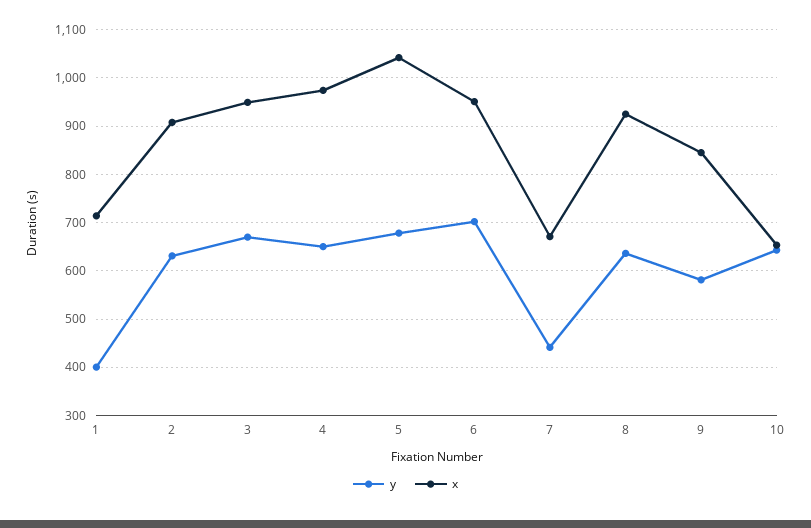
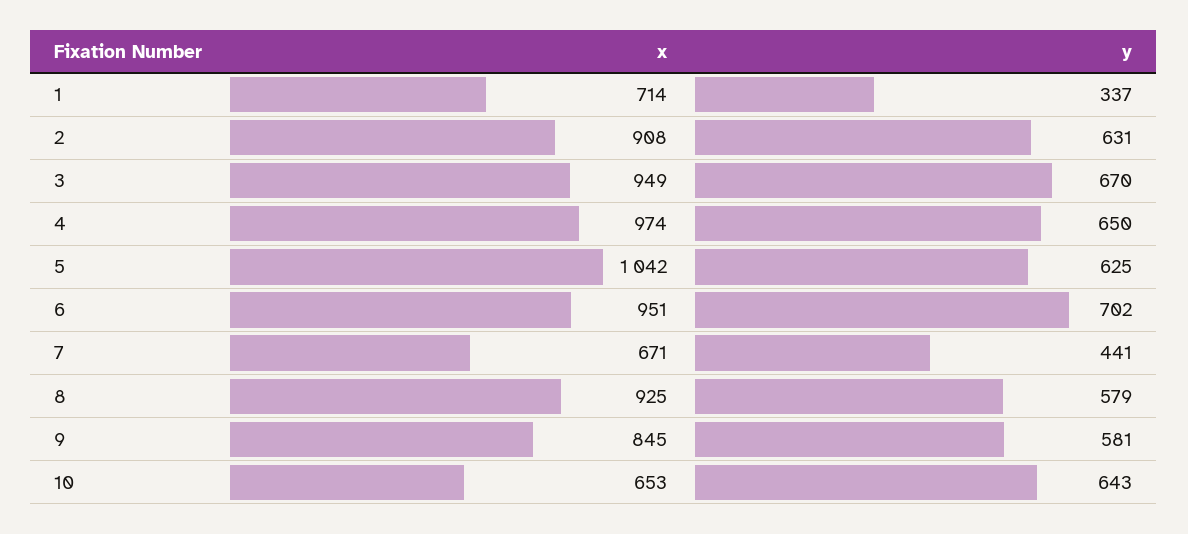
  {
    "y": {
-     "1": 400,
+     "1": 337,
      "2": 631,
      "3": 670,
      "4": 650,
-     "5": 680,
+     "5": 625,
      "6": 702,
      "7": 441,
-     "8": 640,
+     "8": 579,
      "9": 581,
      "10": 643
    },
    "x": {
      "1": 714,
      "2": 908,
      "3": 949,
      "4": 974,
      "5": 1042,
      "6": 951,
      "7": 671,
      "8": 925,
      "9": 845,
      "10": 653
    }
  }

